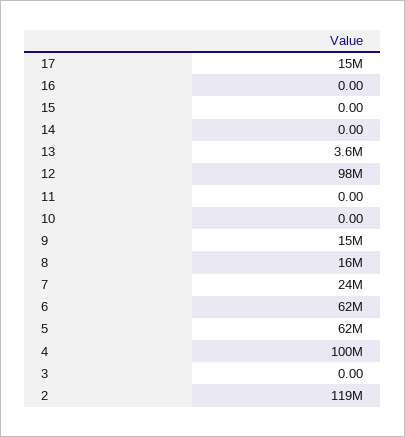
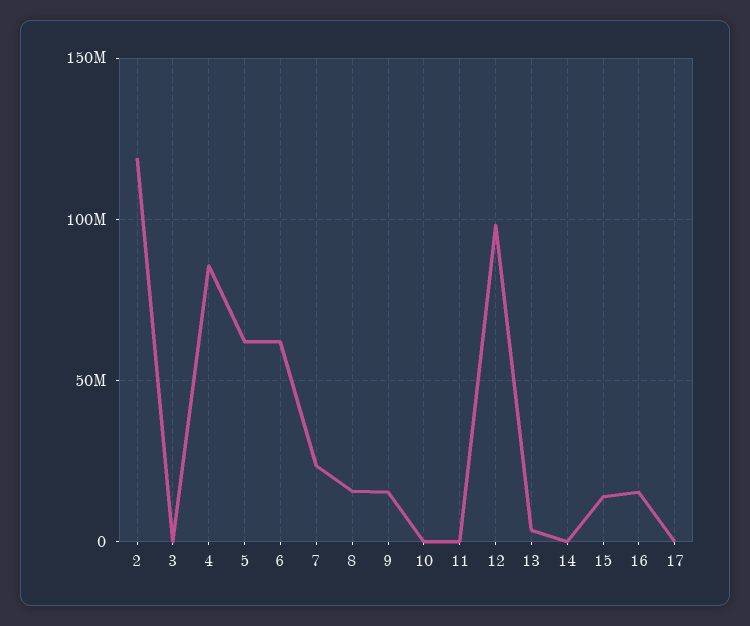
  {
-   "17": 15000000,
+   "17": 0,
-   "16": 0,
+   "16": 15000000,
-   "15": 0,
+   "15": 15000000,
    "14": 0,
    "13": 3600000,
    "12": 98000000,
    "11": 0,
    "10": 0,
    "9": 15000000,
    "8": 16000000,
    "7": 24000000,
    "6": 62000000,
    "5": 62000000,
-   "4": 100000000,
+   "4": 85000000,
    "3": 0,
    "2": 119000000
  }

